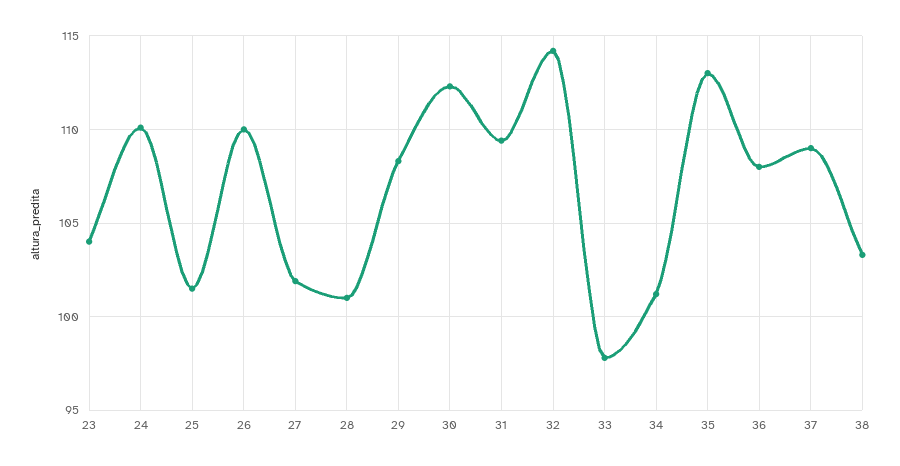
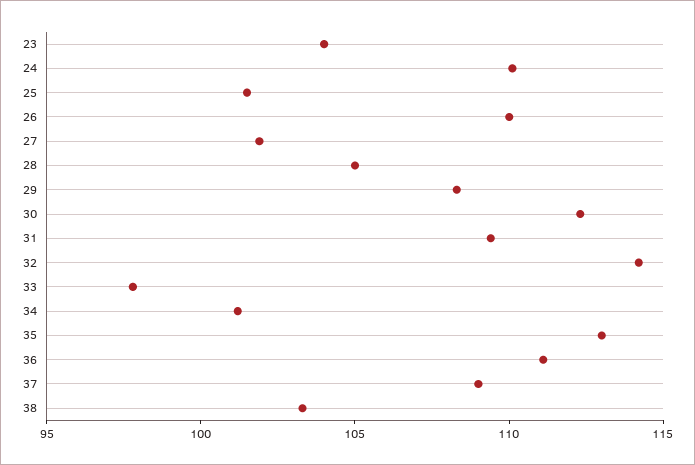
  {
    "23": 104,
    "24": 110,
    "25": 101.5,
    "26": 110,
    "27": 102,
-   "28": 101,
+   "28": 105,
    "29": 108.5,
    "30": 112.5,
    "31": 109.5,
    "32": 114,
    "33": 98,
    "34": 101,
    "35": 113,
-   "36": 108,
+   "36": 111,
    "37": 109,
    "38": 103.5
  }

